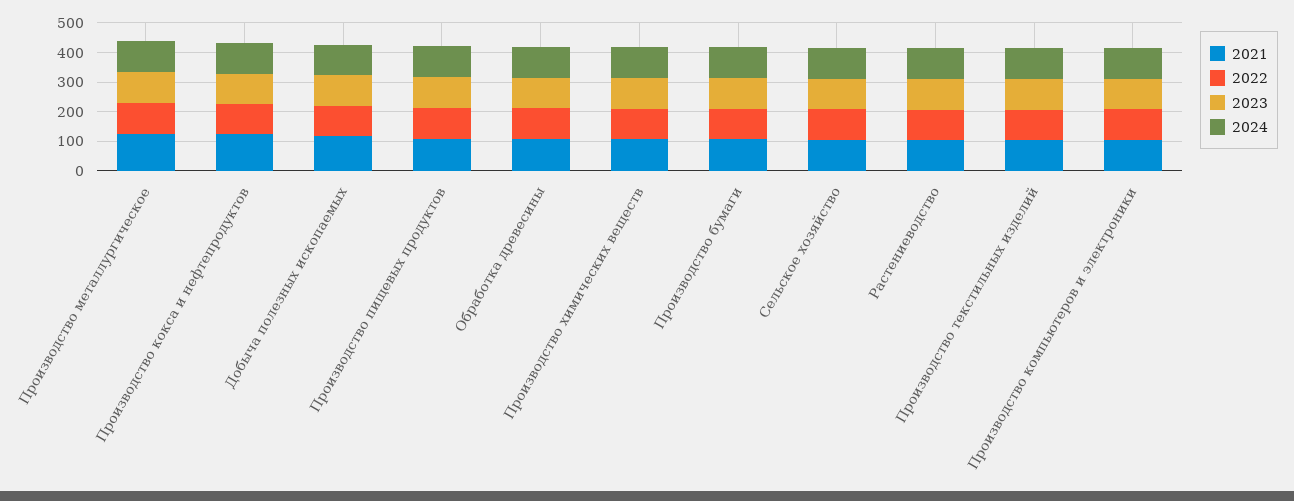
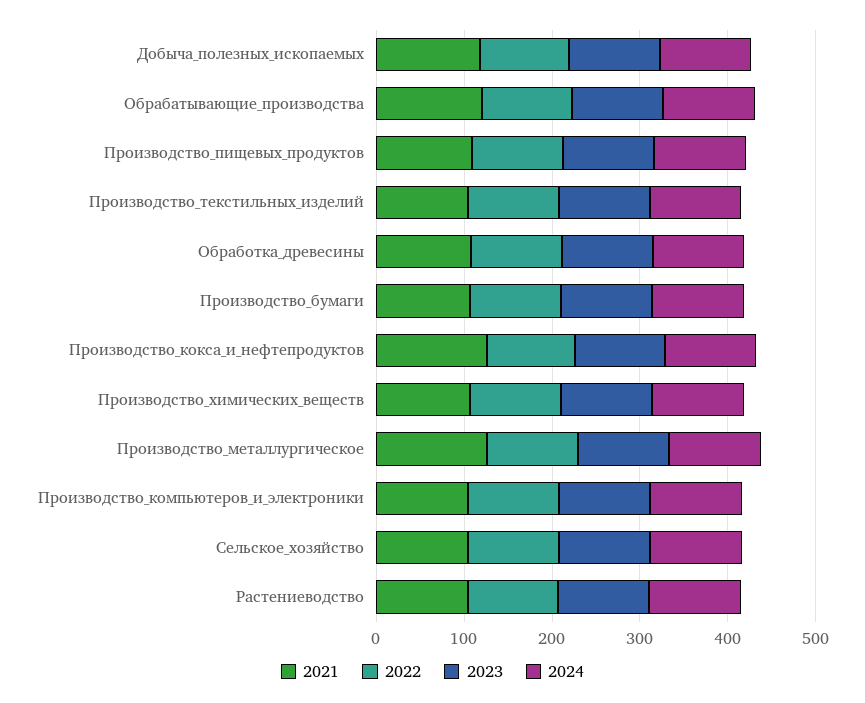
  {
    "2021": {
      "Производство металлургическое": 120,
      "Производство кокса и нефтепродуктов": 120,
      "Добыча полезных ископаемых": 120,
      "Производство пищевых продуктов": 100,
      "Обработка древесины": 100,
      "Производство химических веществ": 100,
      "Производство бумаги": 100,
      "Сельское хозяйство": 100,
      "Растениеводство": 100,
      "Производство текстильных изделий": 100,
-     "Производство компьютеров и электроники": 100
+     "Производство компьютеров и электроники": 100,
+     "Обрабатывающие_производства": 120
    },
    "2022": {
      "Производство металлургическое": 100,
      "Производство кокса и нефтепродуктов": 100,
      "Добыча полезных ископаемых": 100,
      "Производство пищевых продуктов": 100,
      "Обработка древесины": 100,
      "Производство химических веществ": 100,
      "Производство бумаги": 100,
      "Сельское хозяйство": 100,
      "Растениеводство": 100,
      "Производство текстильных изделий": 100,
-     "Производство компьютеров и электроники": 100
+     "Производство компьютеров и электроники": 100,
+     "Обрабатывающие_производства": 100
    },
    "2023": {
      "Производство металлургическое": 100,
      "Производство кокса и нефтепродуктов": 100,
      "Добыча полезных ископаемых": 100,
      "Производство пищевых продуктов": 100,
      "Обработка древесины": 100,
      "Производство химических веществ": 100,
      "Производство бумаги": 100,
      "Сельское хозяйство": 100,
      "Растениеводство": 100,
      "Производство текстильных изделий": 100,
-     "Производство компьютеров и электроники": 100
+     "Производство компьютеров и электроники": 100,
+     "Обрабатывающие_производства": 100
    },
    "2024": {
      "Производство металлургическое": 100,
      "Производство кокса и нефтепродуктов": 100,
      "Добыча полезных ископаемых": 100,
      "Производство пищевых продуктов": 100,
      "Обработка древесины": 100,
      "Производство химических веществ": 100,
      "Производство бумаги": 100,
      "Сельское хозяйство": 100,
      "Растениеводство": 100,
      "Производство текстильных изделий": 100,
-     "Производство компьютеров и электроники": 100
+     "Производство компьютеров и электроники": 100,
+     "Обрабатывающие_производства": 100
    }
  }

